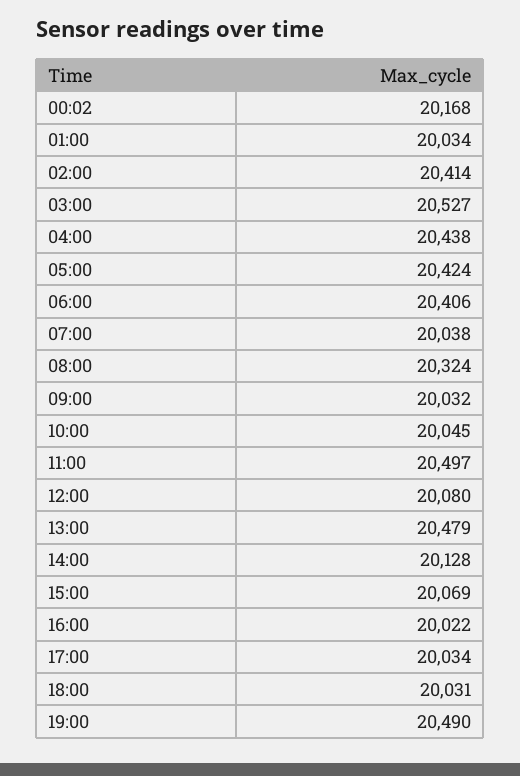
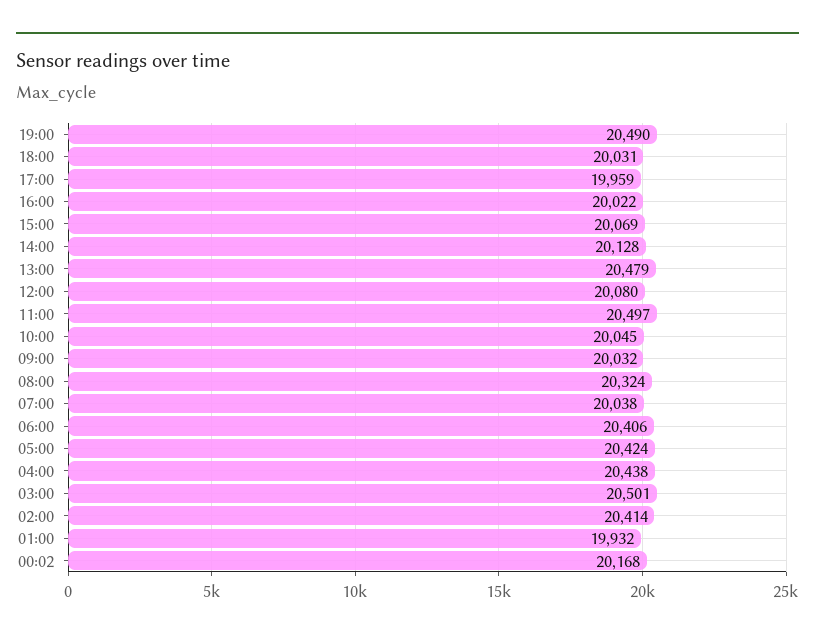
  {
    "00:02": 20168,
-   "01:00": 20034,
+   "01:00": 19932,
    "02:00": 20414,
-   "03:00": 20527,
+   "03:00": 20501,
    "04:00": 20438,
    "05:00": 20424,
    "06:00": 20406,
    "07:00": 20038,
    "08:00": 20324,
    "09:00": 20032,
    "10:00": 20045,
    "11:00": 20497,
    "12:00": 20080,
    "13:00": 20479,
    "14:00": 20128,
    "15:00": 20069,
    "16:00": 20022,
-   "17:00": 20034,
+   "17:00": 19959,
    "18:00": 20031,
    "19:00": 20490
  }

